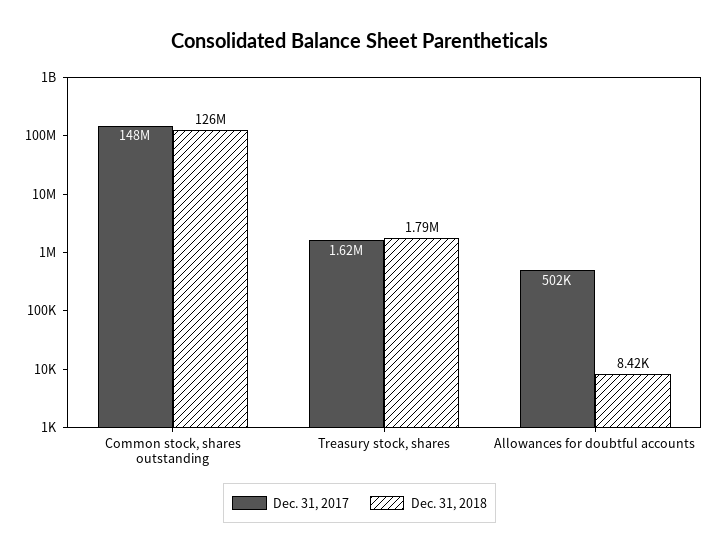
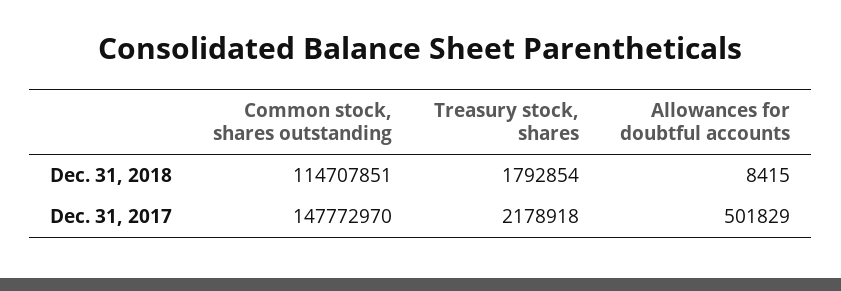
  {
    "Dec. 31, 2017": {
      "Common stock, shares outstanding": 147772970,
-     "Treasury stock, shares": 1620000,
+     "Treasury stock, shares": 2178918,
      "Allowances for doubtful accounts": 501829
    },
    "Dec. 31, 2018": {
-     "Common stock, shares outstanding": 126000000,
+     "Common stock, shares outstanding": 114707851,
      "Treasury stock, shares": 1792854,
      "Allowances for doubtful accounts": 8415
    }
  }

